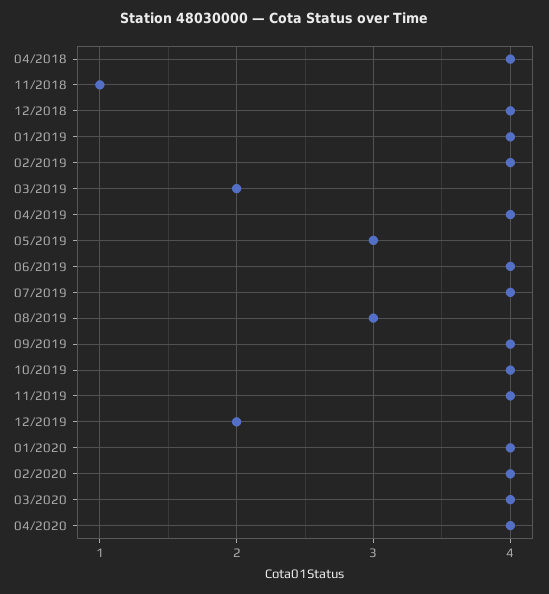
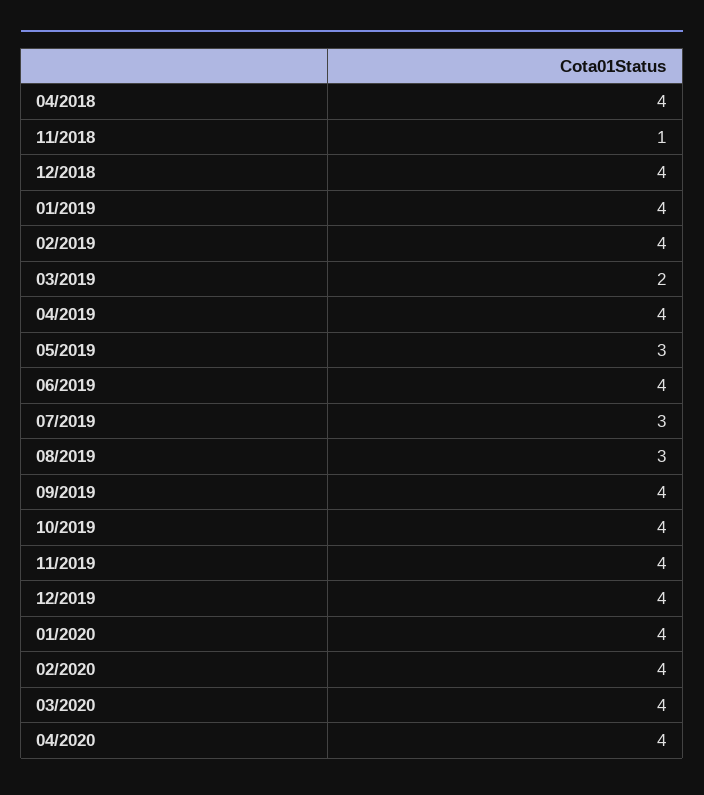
  {
    "04/2018": 4,
    "11/2018": 1,
    "12/2018": 4,
    "01/2019": 4,
    "02/2019": 4,
    "03/2019": 2,
    "04/2019": 4,
    "05/2019": 3,
    "06/2019": 4,
-   "07/2019": 4,
+   "07/2019": 3,
    "08/2019": 3,
    "09/2019": 4,
    "10/2019": 4,
    "11/2019": 4,
-   "12/2019": 2,
+   "12/2019": 4,
    "01/2020": 4,
    "02/2020": 4,
    "03/2020": 4,
    "04/2020": 4
  }

